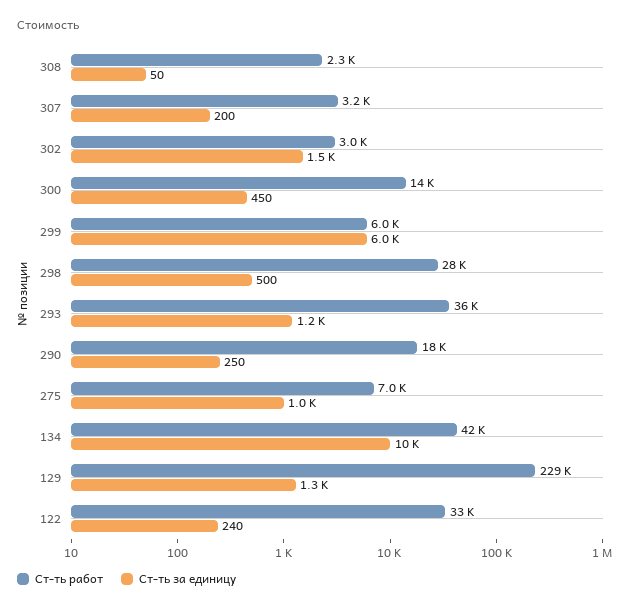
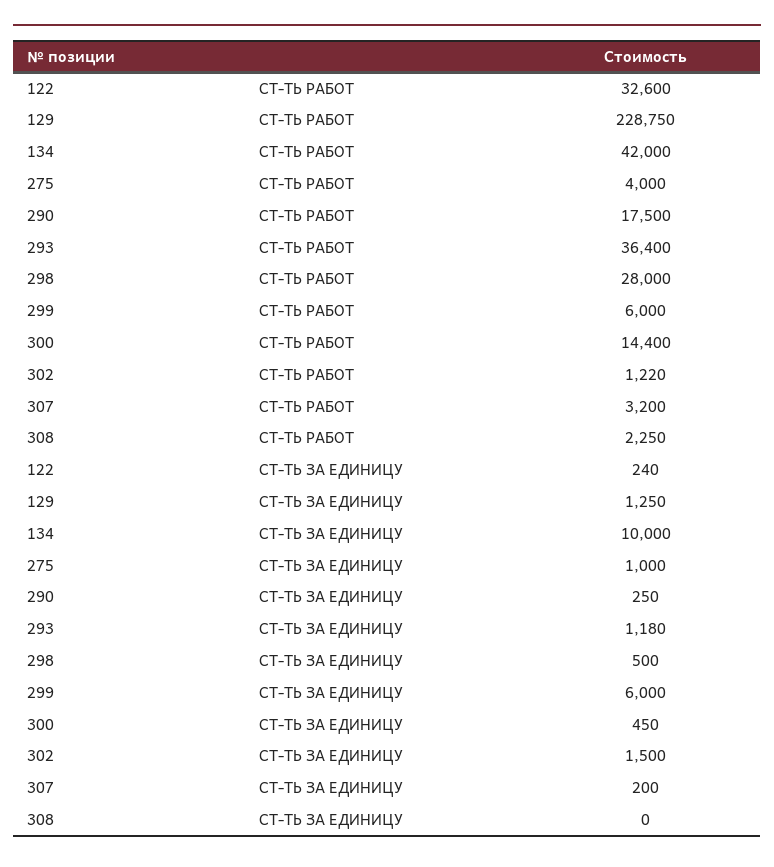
  {
    "Ст-ть работ": {
      "308": 2250,
      "307": 3200,
-     "302": 3000,
+     "302": 1220,
      "300": 14400,
      "299": 6000,
      "298": 28000,
      "293": 36400,
      "290": 17500,
-     "275": 7000,
+     "275": 4000,
      "134": 42000,
      "129": 228750,
      "122": 32600
    },
    "Ст-ть за единицу": {
-     "308": 50,
+     "308": 0,
      "307": 200,
      "302": 1500,
      "300": 450,
      "299": 6000,
      "298": 500,
      "293": 1180,
      "290": 250,
      "275": 1000,
      "134": 10000,
      "129": 1250,
      "122": 240
    }
  }

